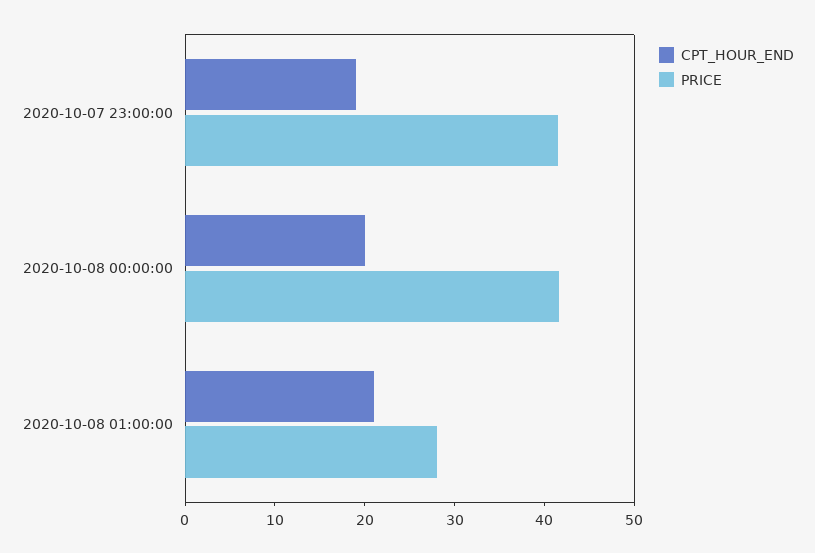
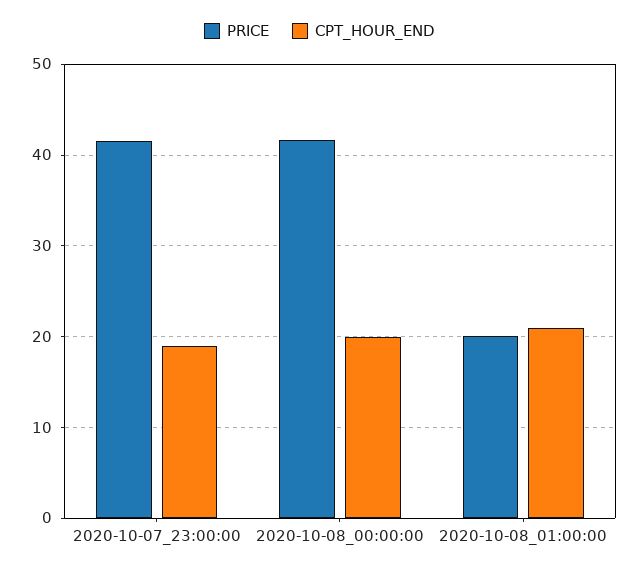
  {
    "CPT_HOUR_END": {
      "2020-10-07 23:00:00": 19,
      "2020-10-08 00:00:00": 20,
      "2020-10-08 01:00:00": 21
    },
    "PRICE": {
      "2020-10-07 23:00:00": 42,
      "2020-10-08 00:00:00": 42,
-     "2020-10-08 01:00:00": 28
+     "2020-10-08 01:00:00": 20
    }
  }

